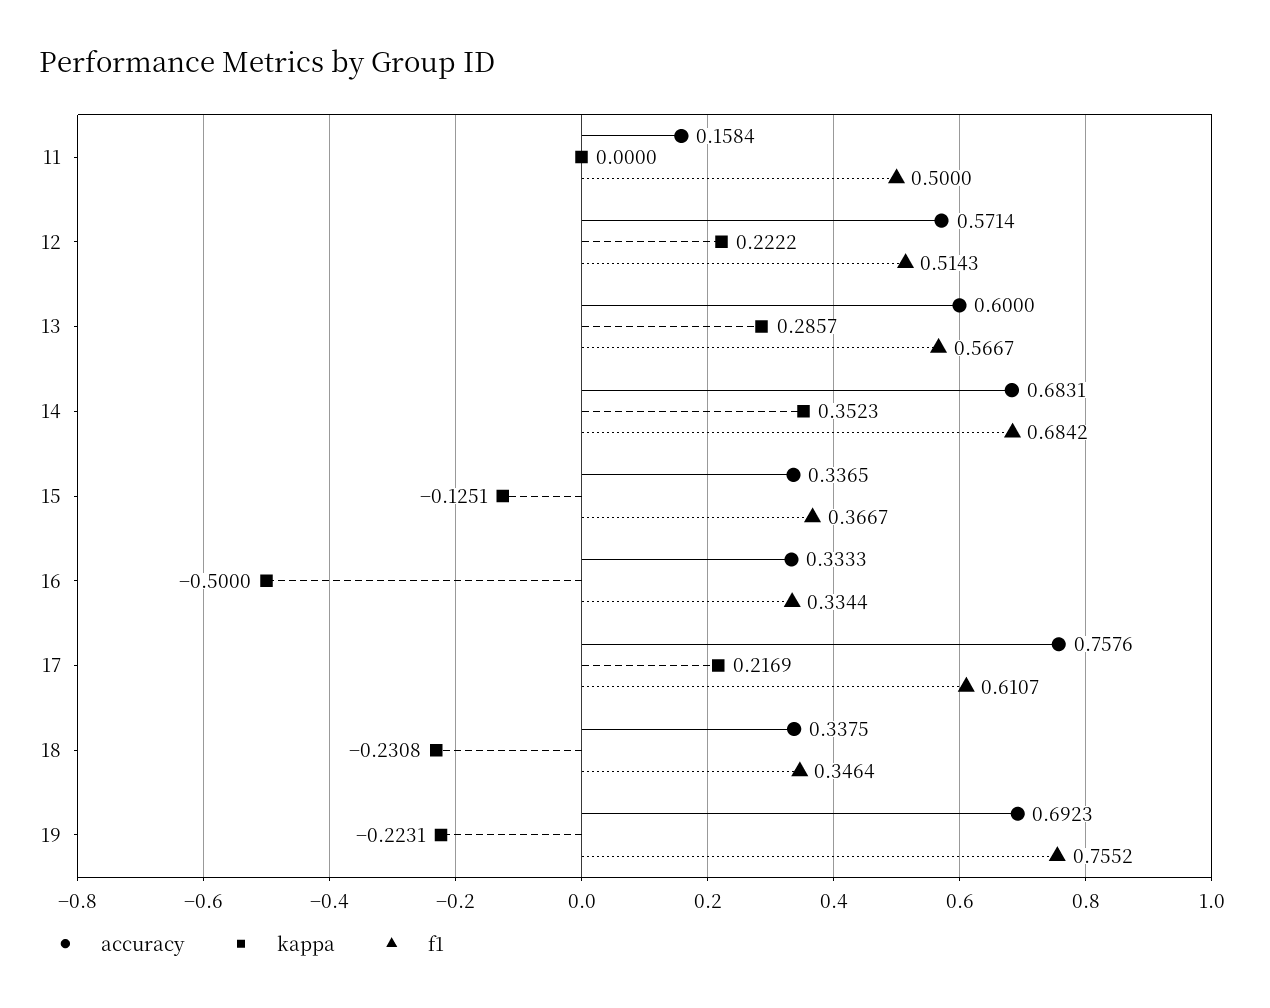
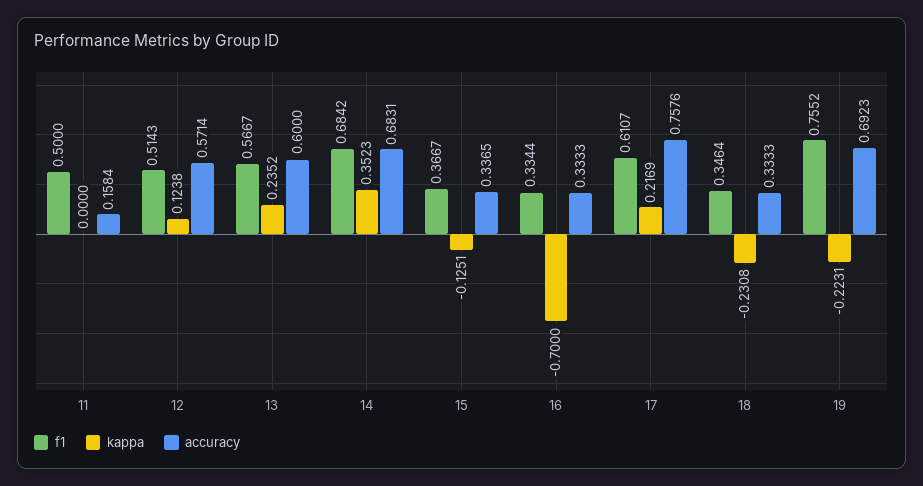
  {
    "accuracy": {
      "11": 0.1584,
      "12": 0.5714,
      "13": 0.6,
      "14": 0.6831,
      "15": 0.3365,
      "16": 0.3333,
      "17": 0.7576,
-     "18": 0.3375,
+     "18": 0.3333,
      "19": 0.6923
    },
    "kappa": {
      "11": 0,
-     "12": 0.2222,
+     "12": 0.1238,
-     "13": 0.2857,
+     "13": 0.2352,
      "14": 0.3523,
      "15": -0.1251,
-     "16": -0.5,
+     "16": -0.7,
      "17": 0.2169,
      "18": -0.2308,
      "19": -0.2231
    },
    "f1": {
      "11": 0.5,
      "12": 0.5143,
      "13": 0.5667,
      "14": 0.6842,
      "15": 0.3667,
      "16": 0.3344,
      "17": 0.6107,
      "18": 0.3464,
      "19": 0.7552
    }
  }

